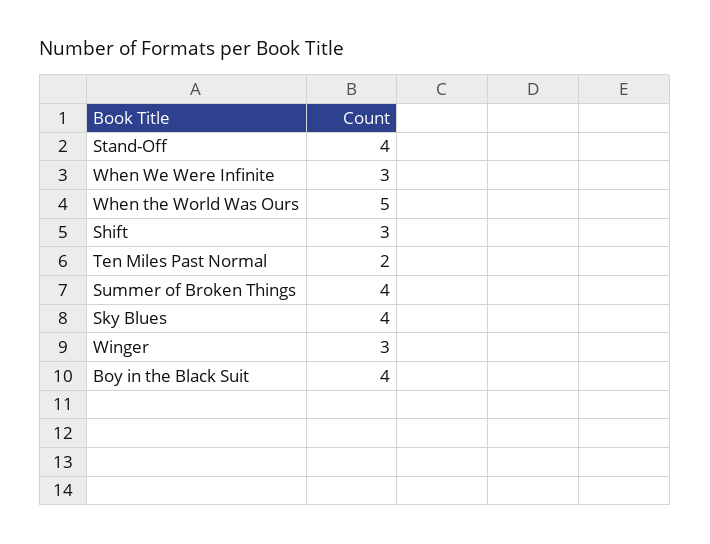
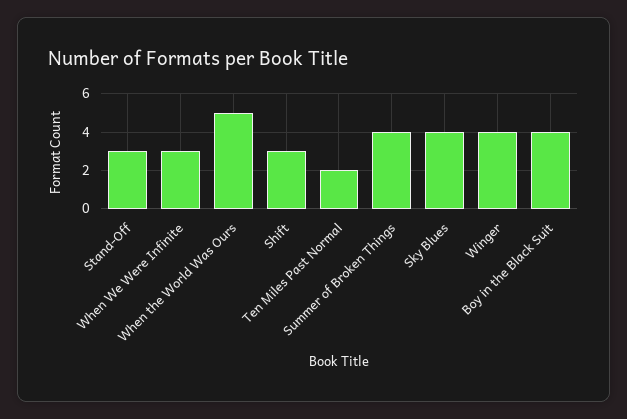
  {
-   "Stand-Off": 4,
+   "Stand-Off": 3,
    "When We Were Infinite": 3,
    "When the World Was Ours": 5,
    "Shift": 3,
    "Ten Miles Past Normal": 2,
    "Summer of Broken Things": 4,
    "Sky Blues": 4,
-   "Winger": 3,
+   "Winger": 4,
    "Boy in the Black Suit": 4
  }

